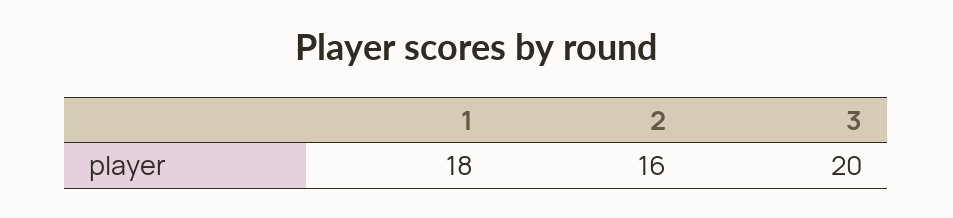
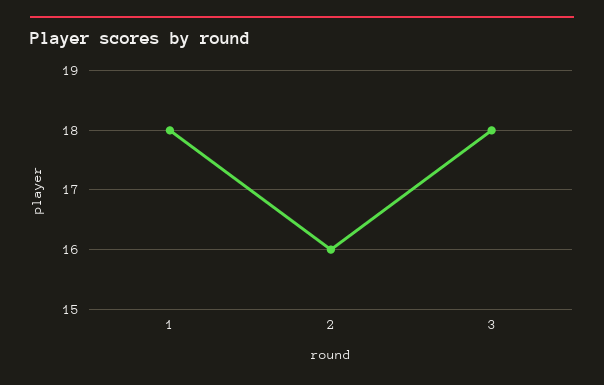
  {
    "1": 18,
    "2": 16,
-   "3": 20
+   "3": 18
  }

